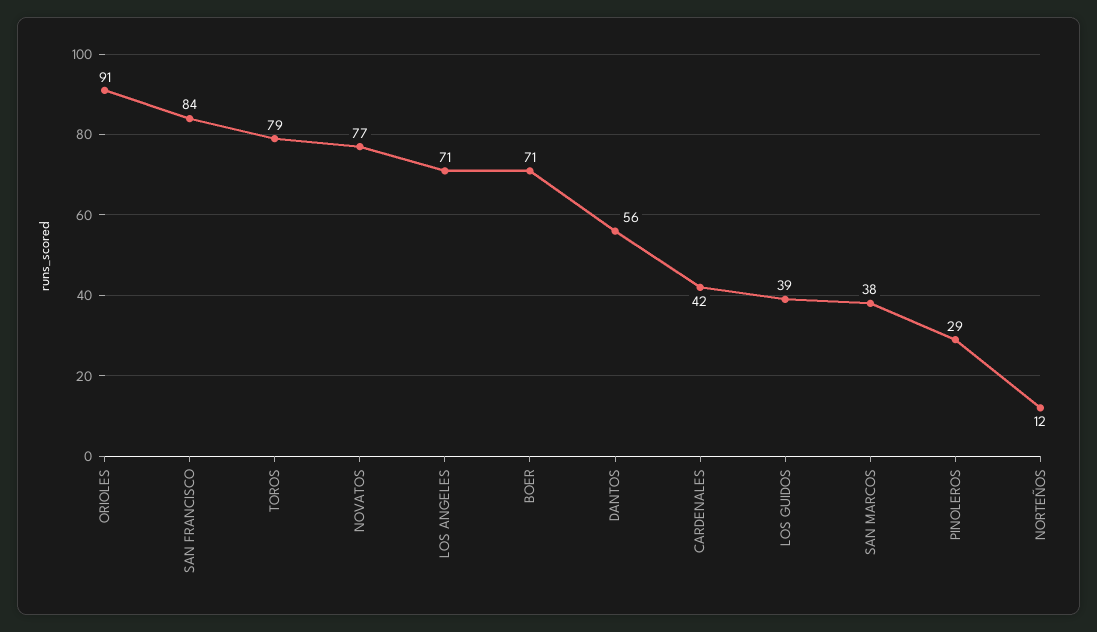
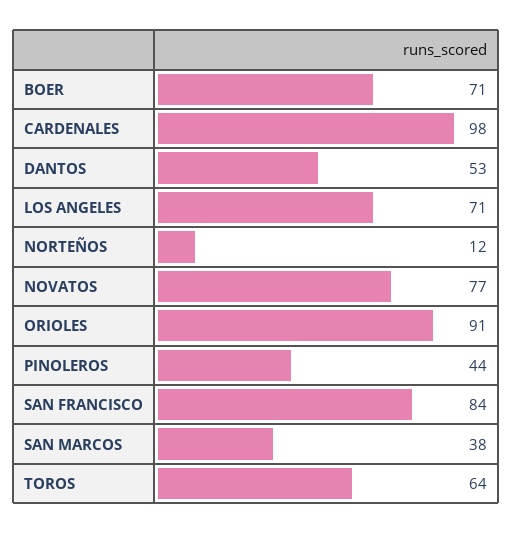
  {
    "ORIOLES": 91,
    "SAN FRANCISCO": 84,
-   "TOROS": 79,
+   "TOROS": 64,
    "NOVATOS": 77,
    "LOS ANGELES": 71,
    "BOER": 71,
-   "DANTOS": 56,
+   "DANTOS": 53,
-   "CARDENALES": 42,
+   "CARDENALES": 98,
-   "LOS GUIDOS": 39,
    "SAN MARCOS": 38,
-   "PINOLEROS": 29,
+   "PINOLEROS": 44,
    "NORTEÑOS": 12
  }

